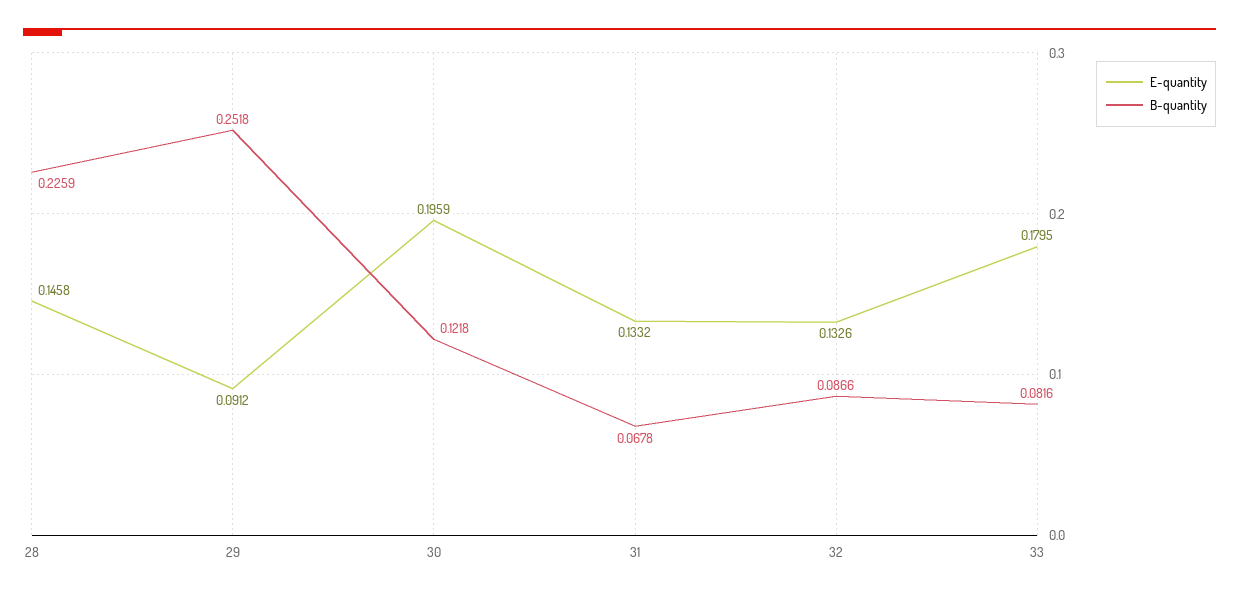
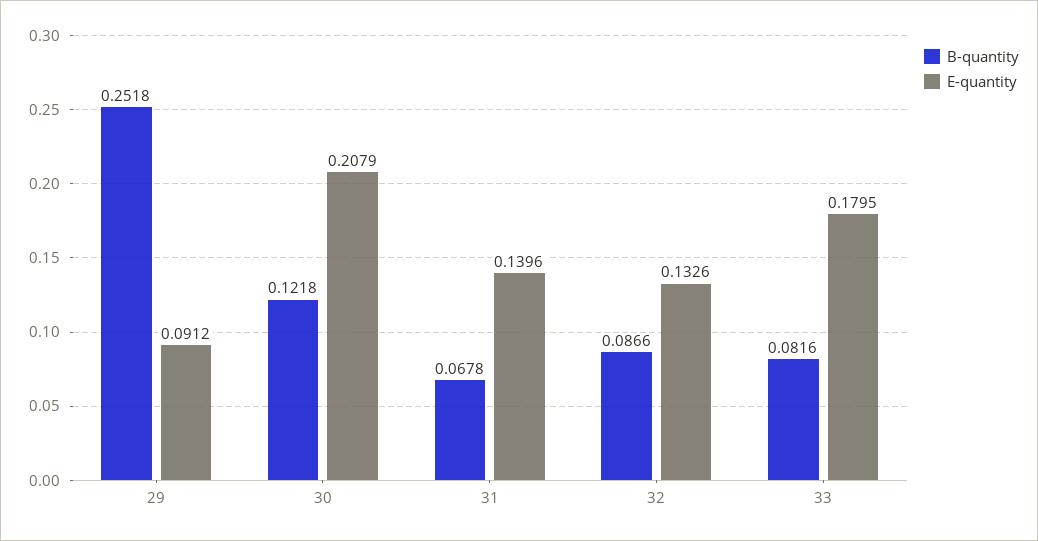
  {
    "E-quantity": {
-     "28": 0.1458,
      "29": 0.0912,
-     "30": 0.1959,
+     "30": 0.2079,
-     "31": 0.1332,
+     "31": 0.1396,
      "32": 0.1326,
      "33": 0.1795
    },
    "B-quantity": {
-     "28": 0.2259,
      "29": 0.2518,
      "30": 0.1218,
      "31": 0.0678,
      "32": 0.0866,
      "33": 0.0816
    }
  }

